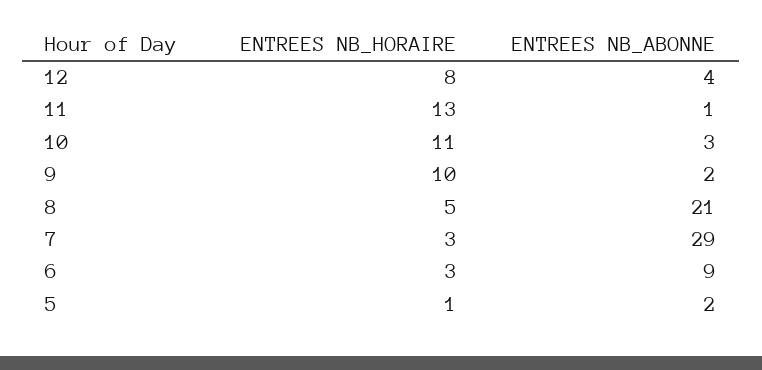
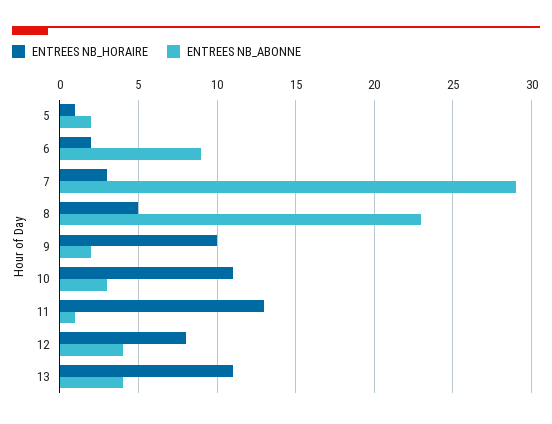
  {
    "ENTREES NB_HORAIRE": {
      "12": 8,
      "11": 13,
      "10": 11,
      "9": 10,
      "8": 5,
      "7": 3,
-     "6": 3,
+     "6": 2,
-     "5": 1
+     "5": 1,
+     "13": 11
    },
    "ENTREES NB_ABONNE": {
      "12": 4,
      "11": 1,
      "10": 3,
      "9": 2,
-     "8": 21,
+     "8": 23,
      "7": 29,
      "6": 9,
-     "5": 2
+     "5": 2,
+     "13": 4
    }
  }

